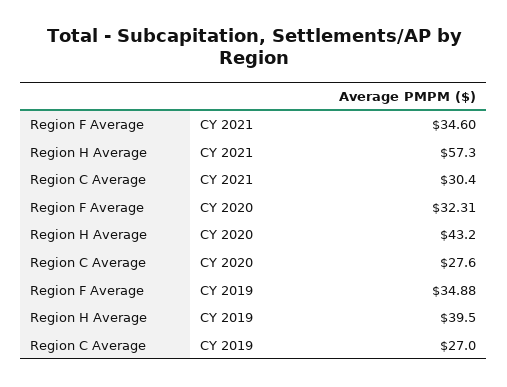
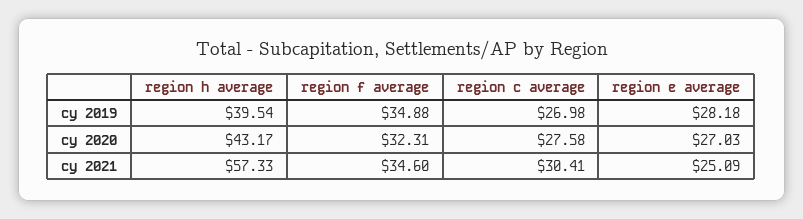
  {
    "Region F Average": {
      "CY 2021": 34.6,
      "CY 2020": 32.31,
      "CY 2019": 34.88
    },
    "Region H Average": {
      "CY 2021": 57.33,
      "CY 2020": 43.17,
      "CY 2019": 39.54
    },
    "Region C Average": {
      "CY 2021": 30.41,
      "CY 2020": 27.58,
      "CY 2019": 26.98
-   }
+   },
+   "region e average": {
+     "CY 2019": 28.18,
+     "CY 2020": 27.03,
+     "CY 2021": 25.09
+   }
  }

